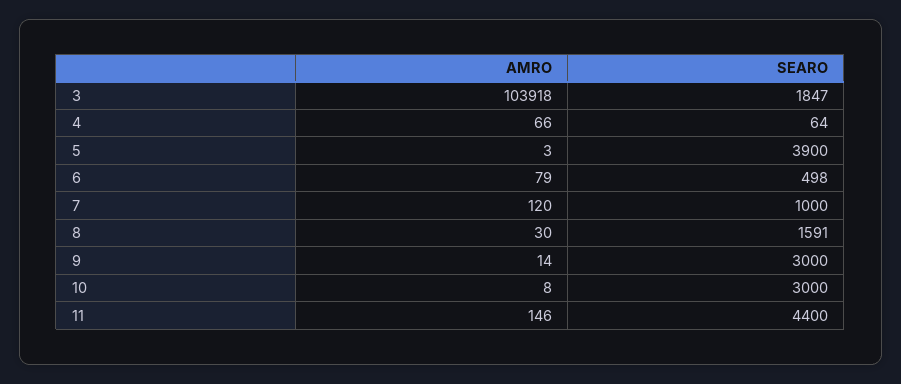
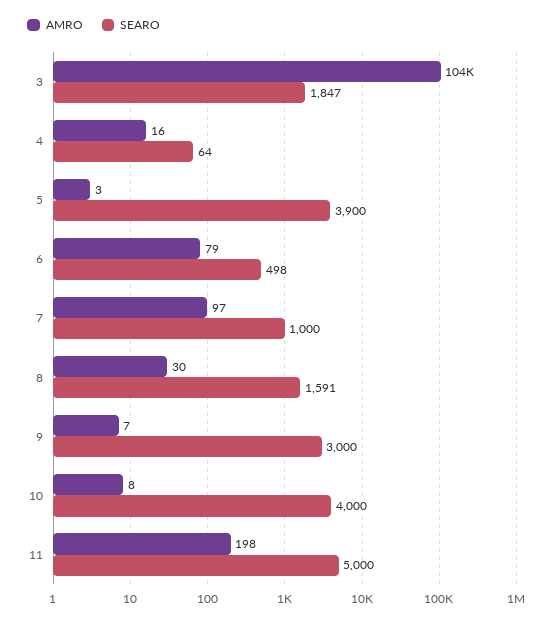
  {
    "AMRO": {
      "3": 103918,
-     "4": 66,
+     "4": 16,
      "5": 3,
      "6": 79,
-     "7": 120,
+     "7": 97,
      "8": 30,
-     "9": 14,
+     "9": 7,
      "10": 8,
-     "11": 146
+     "11": 198
    },
    "SEARO": {
      "3": 1847,
      "4": 64,
      "5": 3900,
      "6": 498,
      "7": 1000,
      "8": 1591,
      "9": 3000,
-     "10": 3000,
+     "10": 4000,
-     "11": 4400
+     "11": 5000
    }
  }

